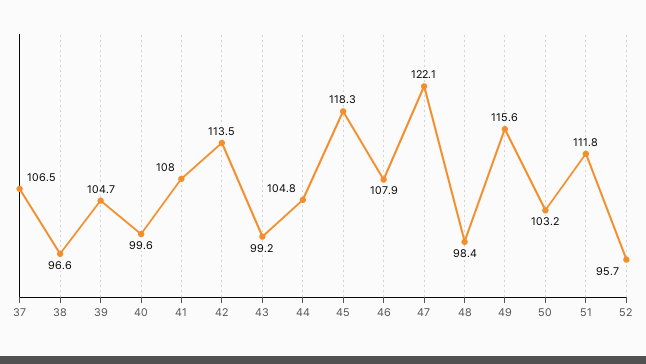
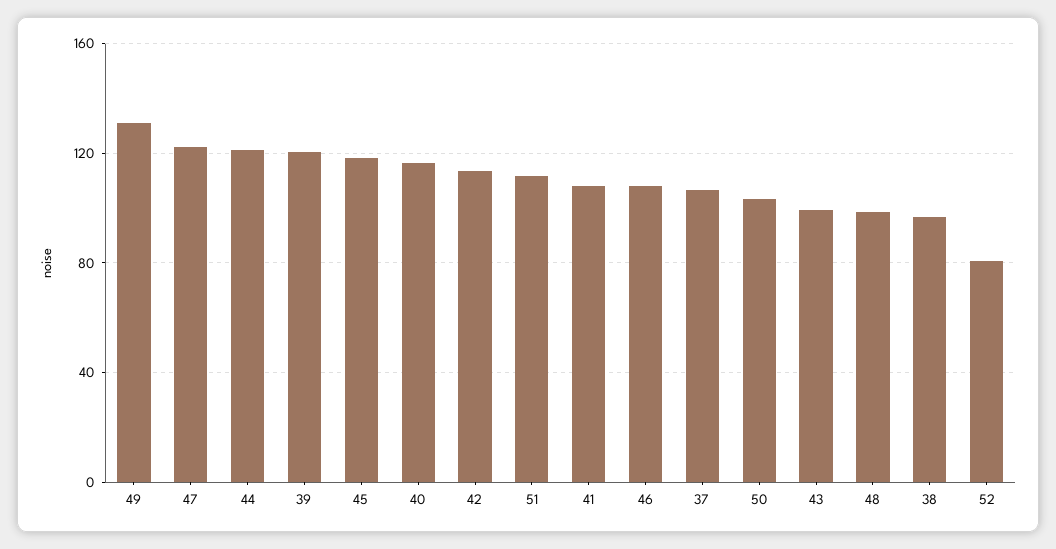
  {
    "37": 106.5,
    "38": 96.6,
-   "39": 104.7,
+   "39": 120,
-   "40": 99.6,
+   "40": 115,
    "41": 108,
    "42": 113.5,
    "43": 99.2,
-   "44": 104.8,
+   "44": 120,
    "45": 118.3,
    "46": 107.9,
    "47": 122.1,
    "48": 98.4,
-   "49": 115.6,
+   "49": 130,
    "50": 103.2,
    "51": 111.8,
-   "52": 95.7
+   "52": 80
  }

